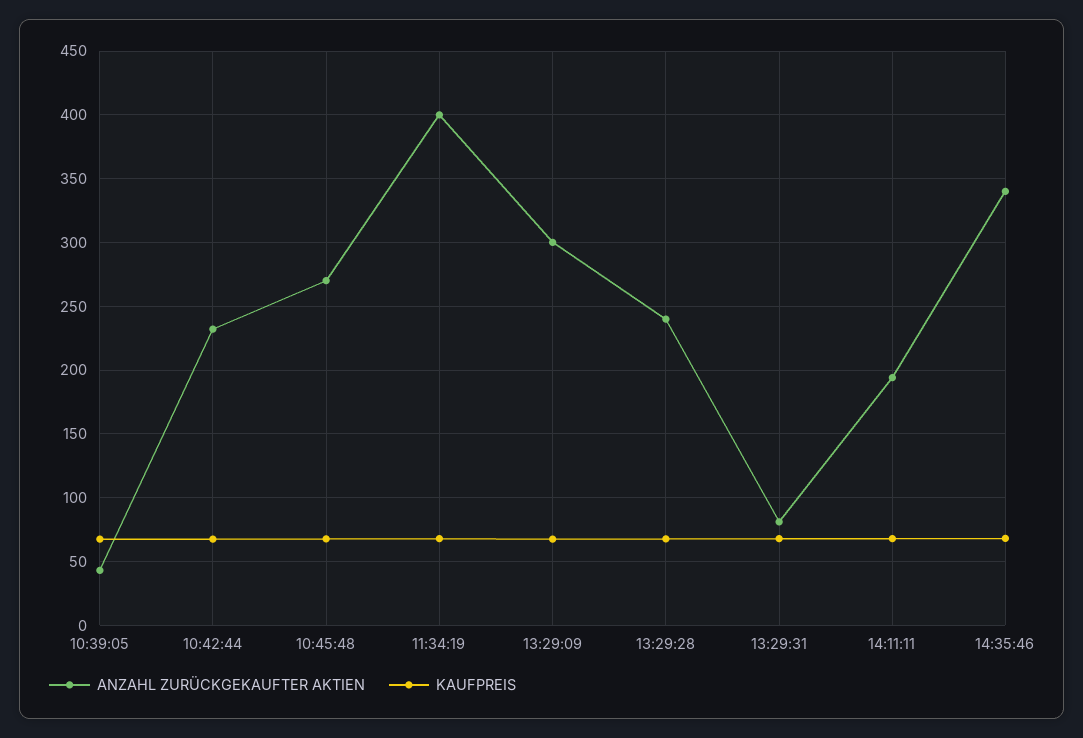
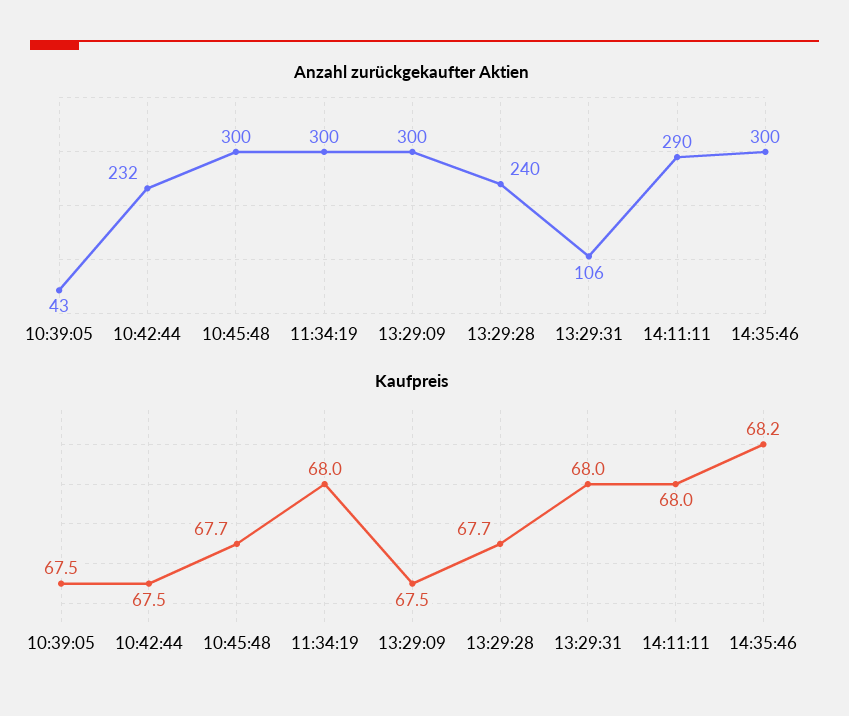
  {
    "ANZAHL ZURÜCKGEKAUFTER AKTIEN": {
      "10:39:05": 43,
      "10:42:44": 232,
-     "10:45:48": 270,
+     "10:45:48": 300,
-     "11:34:19": 400,
+     "11:34:19": 300,
      "13:29:09": 300,
      "13:29:28": 240,
-     "13:29:31": 80,
+     "13:29:31": 106,
-     "14:11:11": 195,
+     "14:11:11": 290,
-     "14:35:46": 340
+     "14:35:46": 300
    },
    "KAUFPREIS": {
      "10:39:05": 67.5,
      "10:42:44": 67.5,
      "10:45:48": 67.7,
      "11:34:19": 68,
      "13:29:09": 67.5,
      "13:29:28": 67.7,
      "13:29:31": 68,
      "14:11:11": 68,
      "14:35:46": 68.2
    }
  }

